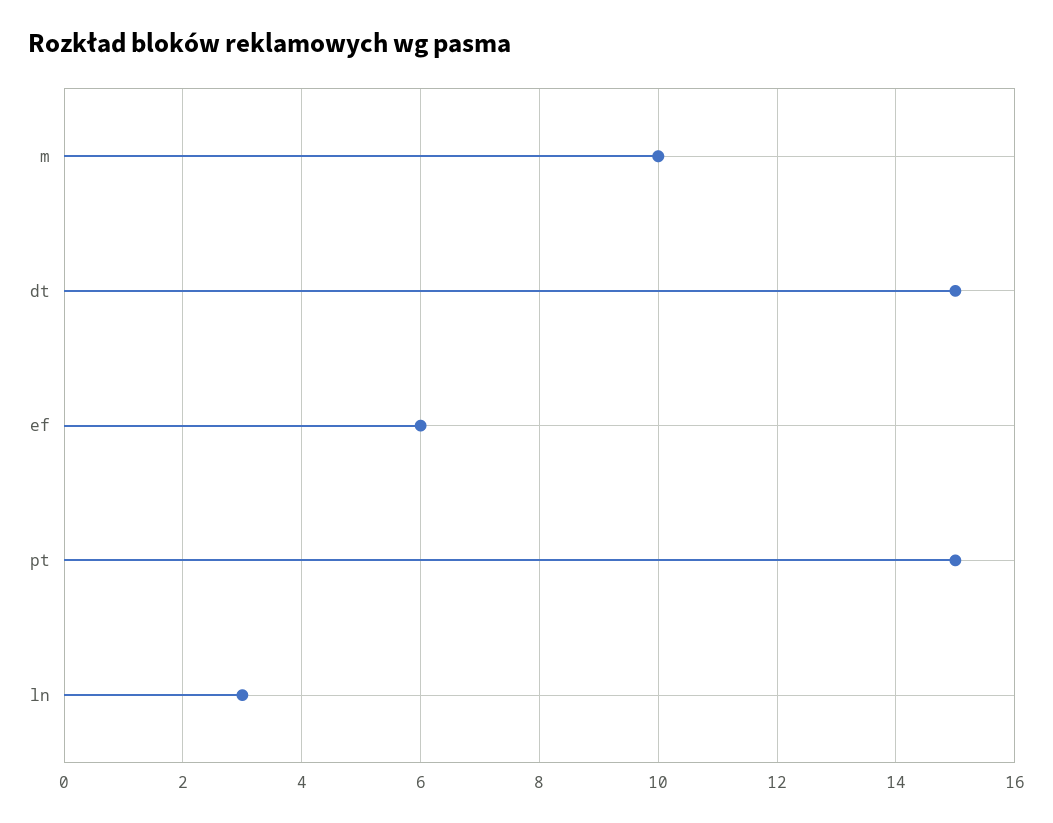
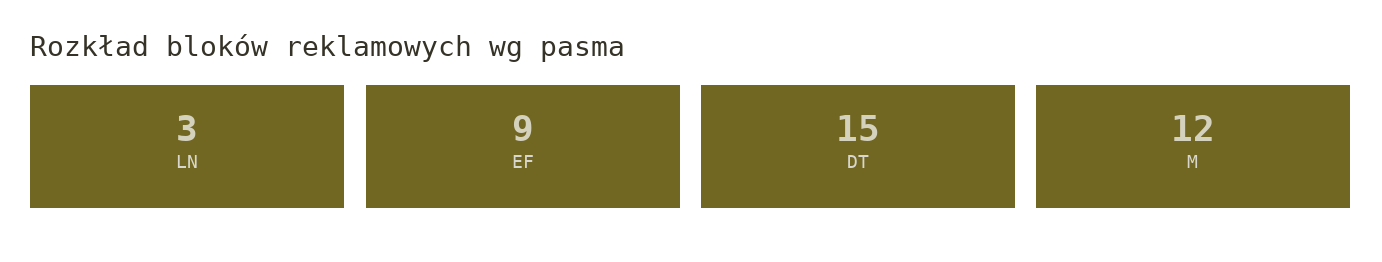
  {
-   "m": 10,
+   "m": 12,
    "dt": 15,
-   "ef": 6,
+   "ef": 9,
-   "pt": 15,
    "ln": 3
  }

